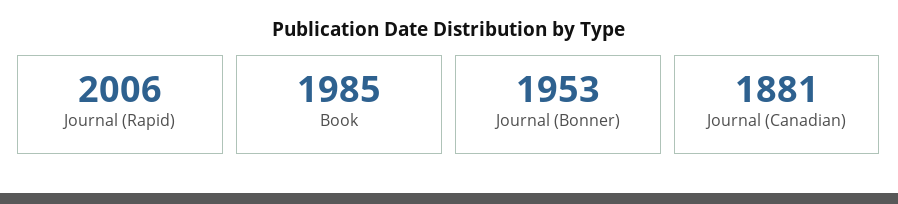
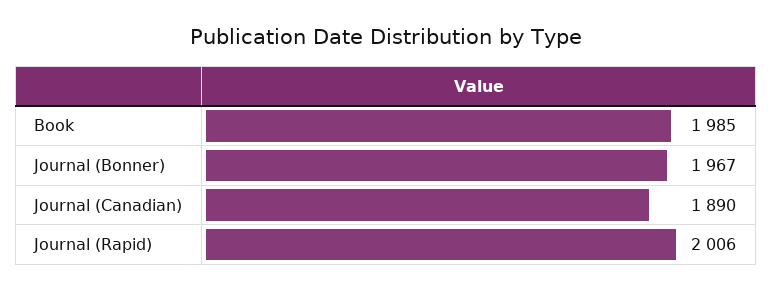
  {
    "Journal (Rapid)": 2006,
    "Book": 1985,
-   "Journal (Bonner)": 1953,
+   "Journal (Bonner)": 1967,
-   "Journal (Canadian)": 1881
+   "Journal (Canadian)": 1890
  }

